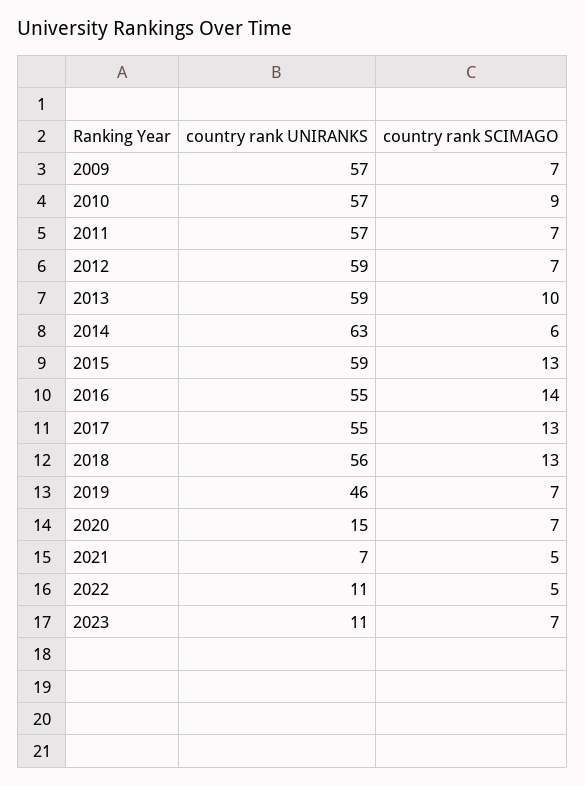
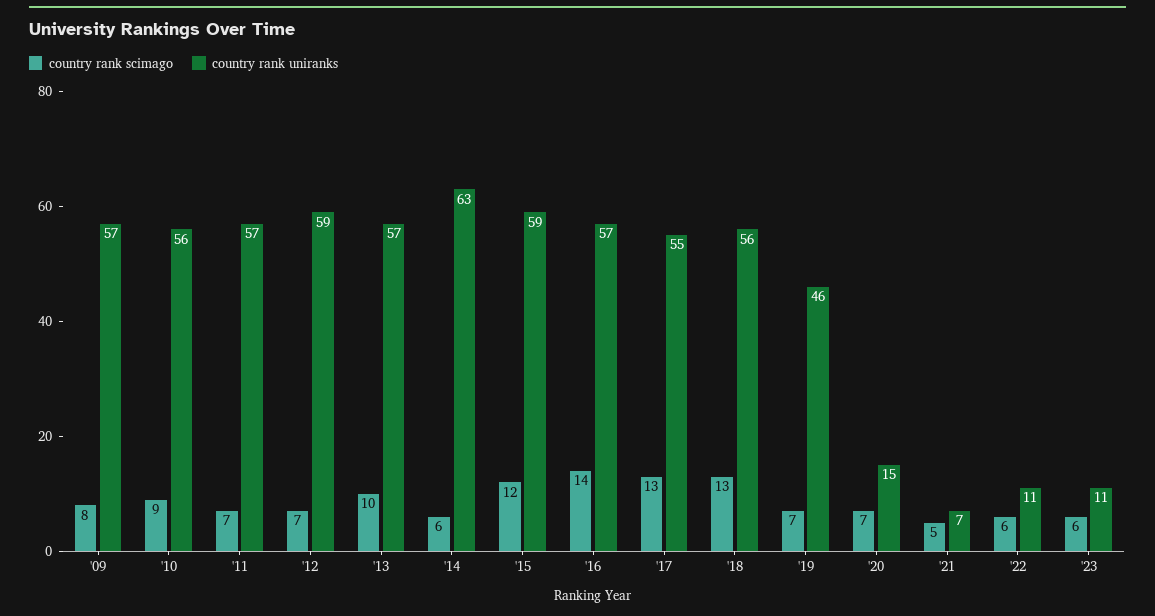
  {
    "country rank UNIRANKS": {
      "2009": 57,
-     "2010": 57,
+     "2010": 56,
      "2011": 57,
      "2012": 59,
-     "2013": 59,
+     "2013": 57,
      "2014": 63,
      "2015": 59,
-     "2016": 55,
+     "2016": 57,
      "2017": 55,
      "2018": 56,
      "2019": 46,
      "2020": 15,
      "2021": 7,
      "2022": 11,
      "2023": 11
    },
    "country rank SCIMAGO": {
-     "2009": 7,
+     "2009": 8,
      "2010": 9,
      "2011": 7,
      "2012": 7,
      "2013": 10,
      "2014": 6,
-     "2015": 13,
+     "2015": 12,
      "2016": 14,
      "2017": 13,
      "2018": 13,
      "2019": 7,
      "2020": 7,
      "2021": 5,
-     "2022": 5,
+     "2022": 6,
-     "2023": 7
+     "2023": 6
    }
  }

